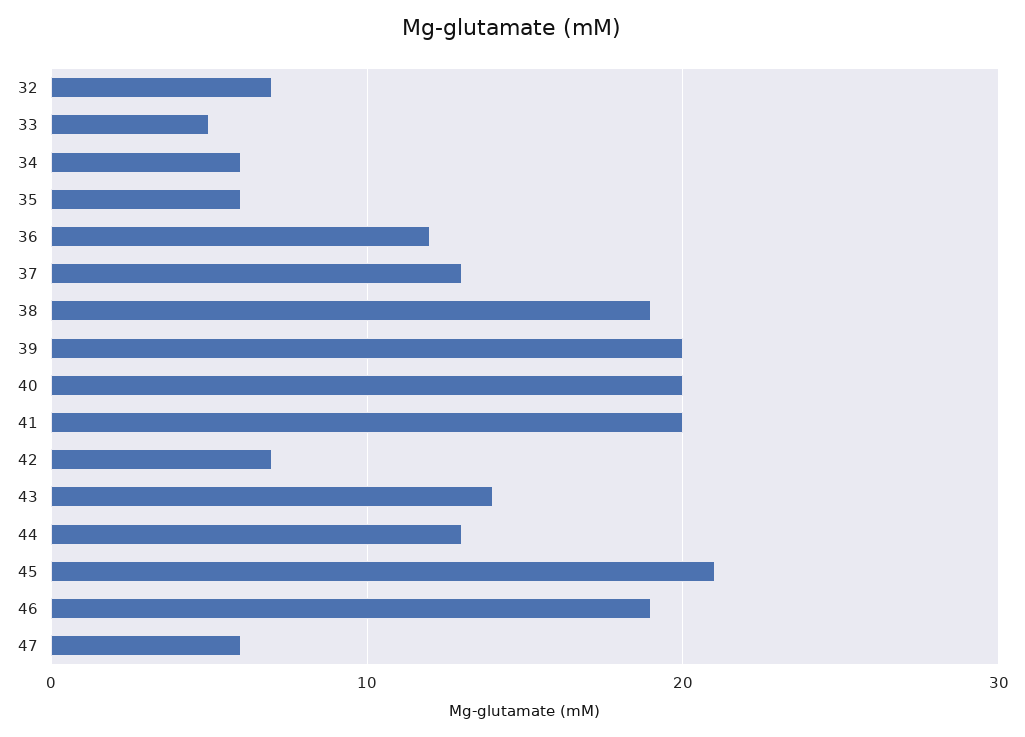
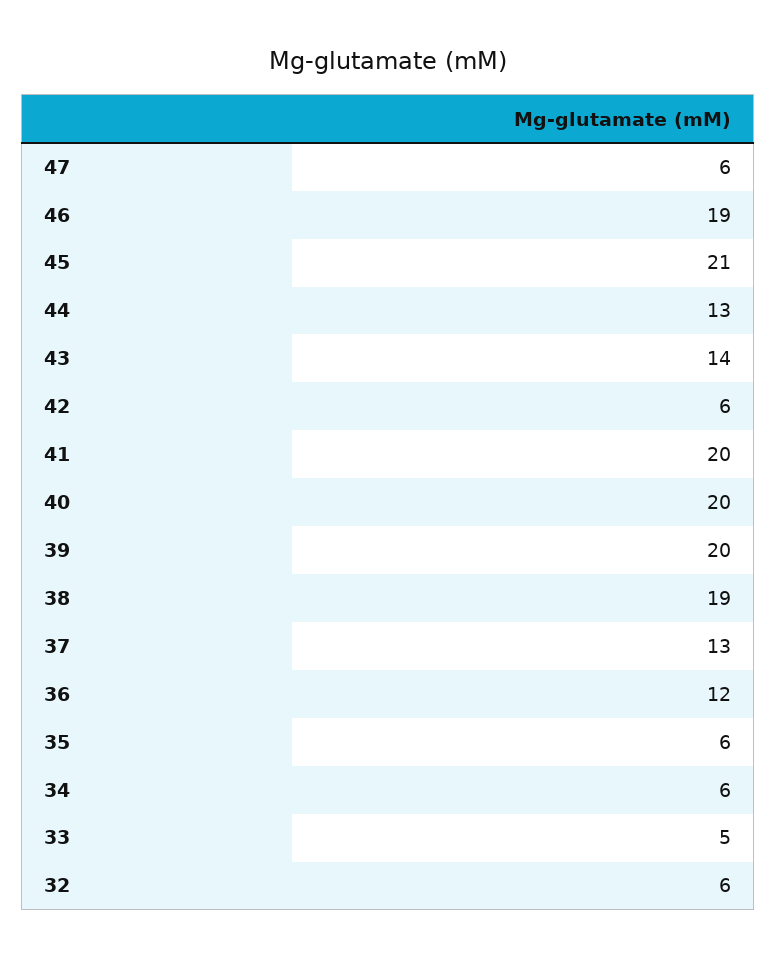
  {
-   "32": 7,
+   "32": 6,
    "33": 5,
    "34": 6,
    "35": 6,
    "36": 12,
    "37": 13,
    "38": 19,
    "39": 20,
    "40": 20,
    "41": 20,
-   "42": 7,
+   "42": 6,
    "43": 14,
    "44": 13,
    "45": 21,
    "46": 19,
    "47": 6
  }

